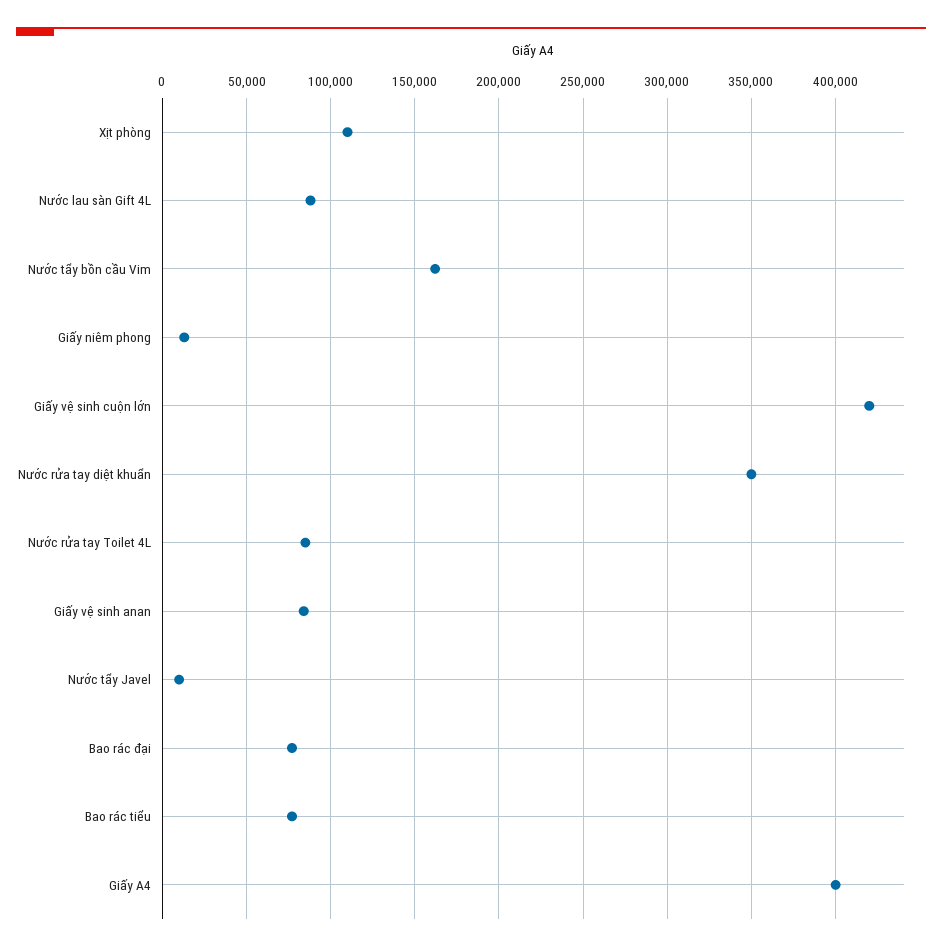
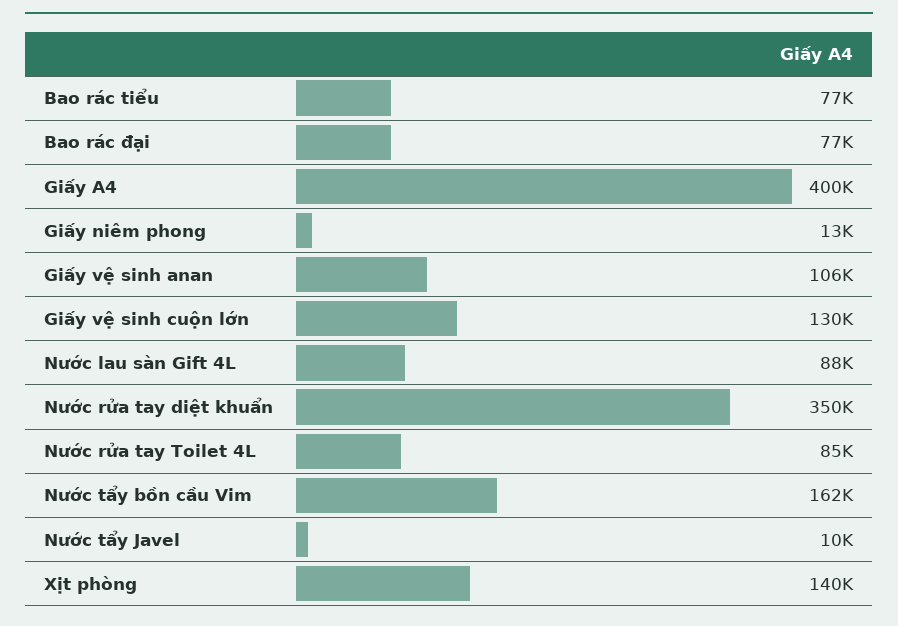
  {
-   "Xịt phòng": 110000,
+   "Xịt phòng": 140000,
    "Nước lau sàn Gift 4L": 88000,
    "Nước tẩy bồn cầu Vim": 162000,
    "Giấy niêm phong": 13000,
-   "Giấy vệ sinh cuộn lớn": 420000,
+   "Giấy vệ sinh cuộn lớn": 130000,
    "Nước rửa tay diệt khuẩn": 350000,
    "Nước rửa tay Toilet 4L": 85000,
-   "Giấy vệ sinh anan": 85000,
+   "Giấy vệ sinh anan": 106000,
    "Nước tẩy Javel": 10000,
    "Bao rác đại": 77000,
    "Bao rác tiểu": 77000,
    "Giấy A4": 400000
  }

